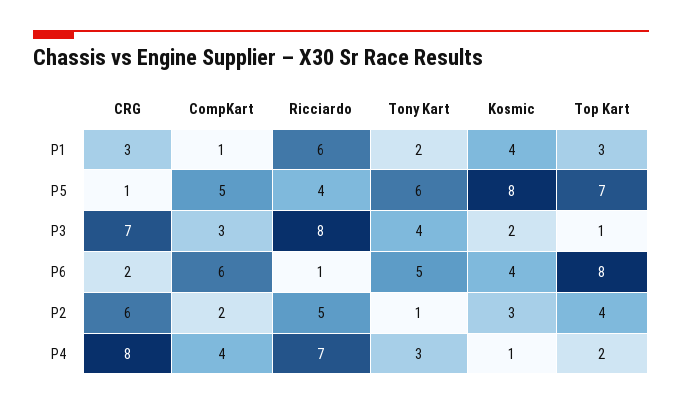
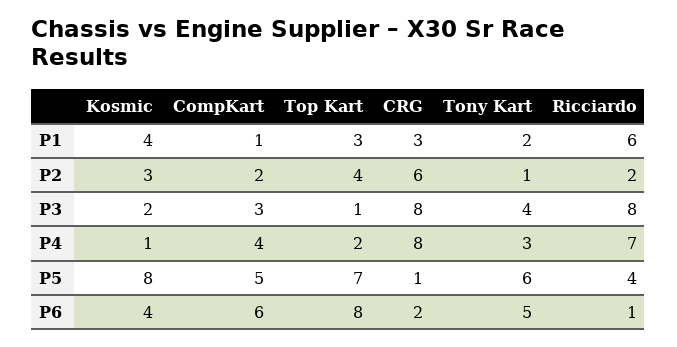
  {
    "CRG": {
      "P1": 3,
      "P5": 1,
-     "P3": 7,
+     "P3": 8,
      "P6": 2,
      "P2": 6,
      "P4": 8
    },
    "CompKart": {
      "P1": 1,
      "P5": 5,
      "P3": 3,
      "P6": 6,
      "P2": 2,
      "P4": 4
    },
    "Ricciardo": {
      "P1": 6,
      "P5": 4,
      "P3": 8,
      "P6": 1,
-     "P2": 5,
+     "P2": 2,
      "P4": 7
    },
    "Tony Kart": {
      "P1": 2,
      "P5": 6,
      "P3": 4,
      "P6": 5,
      "P2": 1,
      "P4": 3
    },
    "Kosmic": {
      "P1": 4,
      "P5": 8,
      "P3": 2,
      "P6": 4,
      "P2": 3,
      "P4": 1
    },
    "Top Kart": {
      "P1": 3,
      "P5": 7,
      "P3": 1,
      "P6": 8,
      "P2": 4,
      "P4": 2
    }
  }

